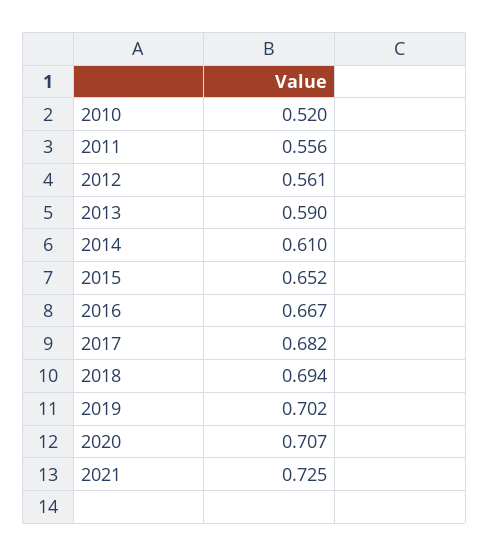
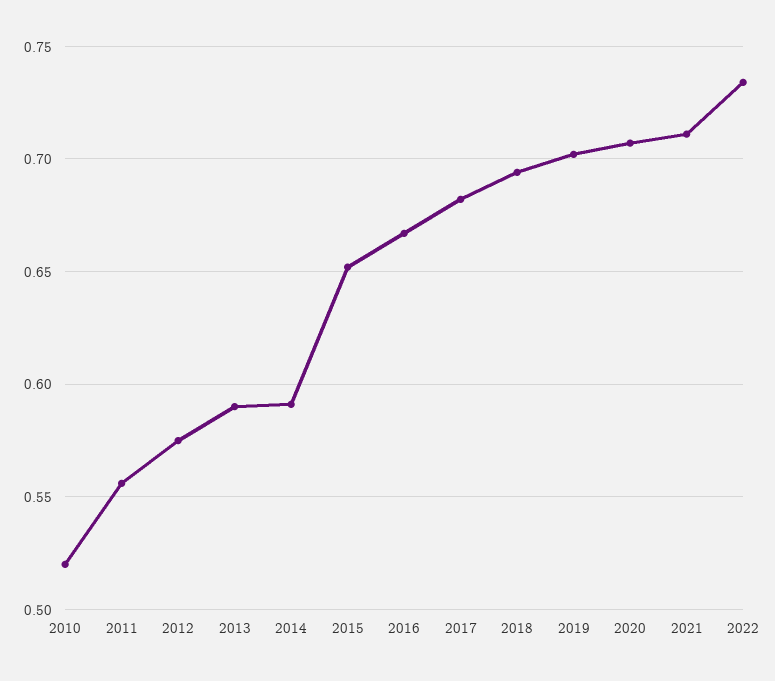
  {
    "2010": 0.52,
    "2011": 0.556,
-   "2012": 0.561,
+   "2012": 0.575,
    "2013": 0.59,
-   "2014": 0.61,
+   "2014": 0.59,
    "2015": 0.652,
    "2016": 0.667,
    "2017": 0.682,
    "2018": 0.694,
    "2019": 0.702,
    "2020": 0.707,
-   "2021": 0.725
+   "2021": 0.71,
+   "2022": 0.735
  }

